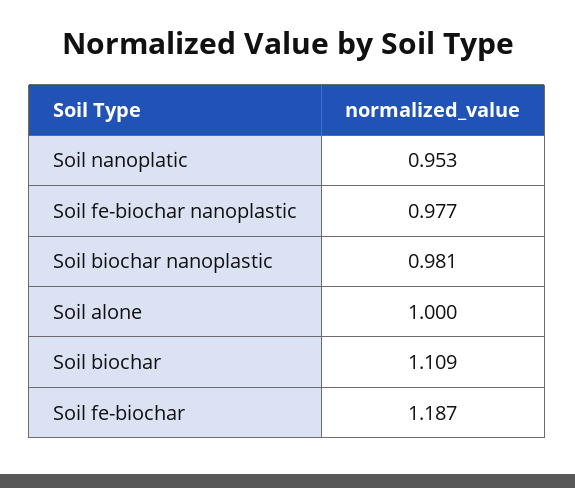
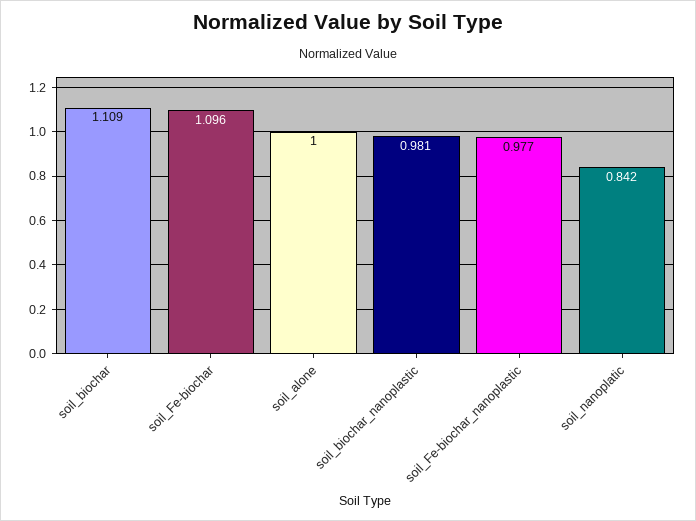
  {
-   "Soil nanoplatic": 0.953,
+   "Soil nanoplatic": 0.842,
    "Soil fe-biochar nanoplastic": 0.977,
    "Soil biochar nanoplastic": 0.981,
    "Soil alone": 1,
    "Soil biochar": 1.109,
-   "Soil fe-biochar": 1.187
+   "Soil fe-biochar": 1.096
  }

